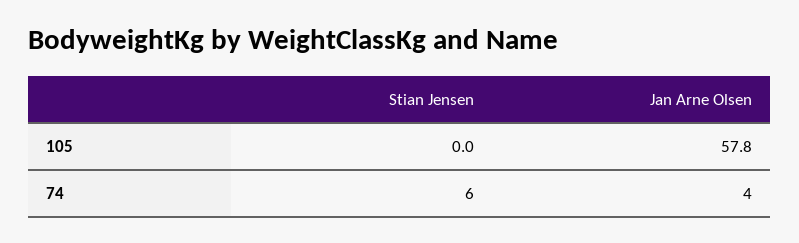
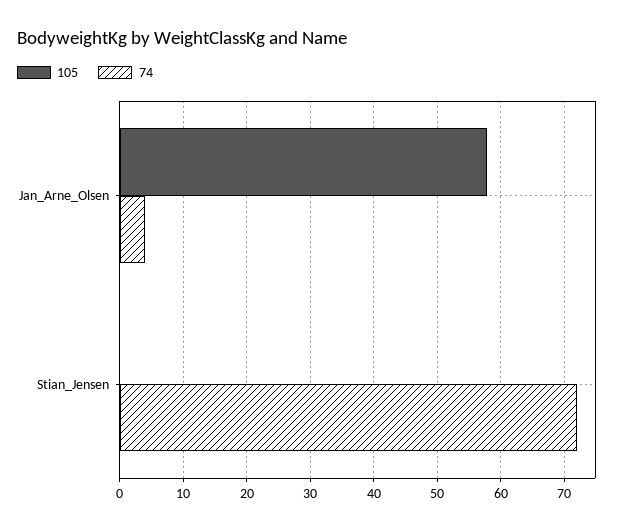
  {
    "105": {
      "Stian Jensen": 0,
      "Jan Arne Olsen": 57.8
    },
    "74": {
-     "Stian Jensen": 6,
+     "Stian Jensen": 72,
      "Jan Arne Olsen": 4
    }
  }

